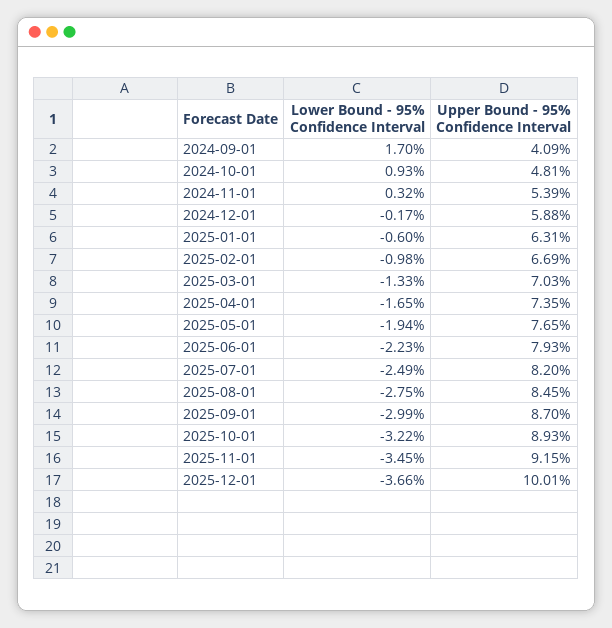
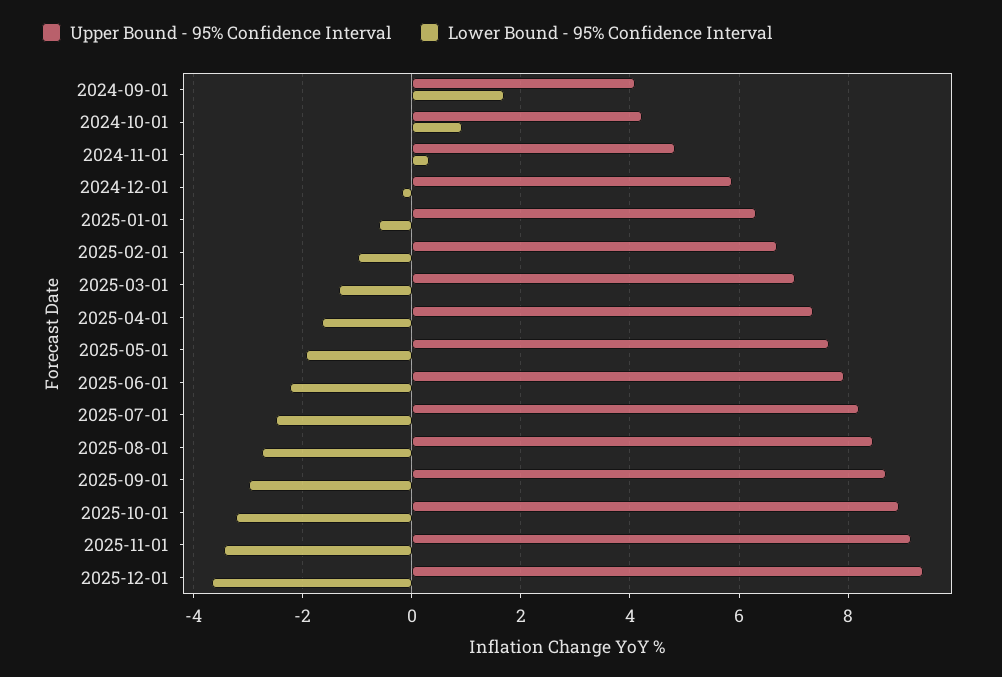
  {
    "Lower Bound - 95% Confidence Interval": {
      "2024-09-01": 1.7,
      "2024-10-01": 0.93,
      "2024-11-01": 0.32,
      "2024-12-01": -0.17,
      "2025-01-01": -0.6,
      "2025-02-01": -0.98,
      "2025-03-01": -1.33,
      "2025-04-01": -1.65,
      "2025-05-01": -1.94,
      "2025-06-01": -2.23,
      "2025-07-01": -2.49,
      "2025-08-01": -2.75,
      "2025-09-01": -2.99,
      "2025-10-01": -3.22,
      "2025-11-01": -3.45,
      "2025-12-01": -3.66
    },
    "Upper Bound - 95% Confidence Interval": {
      "2024-09-01": 4.09,
-     "2024-10-01": 4.81,
+     "2024-10-01": 4.2,
-     "2024-11-01": 5.39,
+     "2024-11-01": 4.8,
      "2024-12-01": 5.88,
      "2025-01-01": 6.31,
      "2025-02-01": 6.69,
      "2025-03-01": 7.03,
      "2025-04-01": 7.35,
      "2025-05-01": 7.65,
      "2025-06-01": 7.93,
      "2025-07-01": 8.2,
      "2025-08-01": 8.45,
      "2025-09-01": 8.7,
      "2025-10-01": 8.93,
      "2025-11-01": 9.15,
-     "2025-12-01": 10.01
+     "2025-12-01": 9.4
    }
  }

